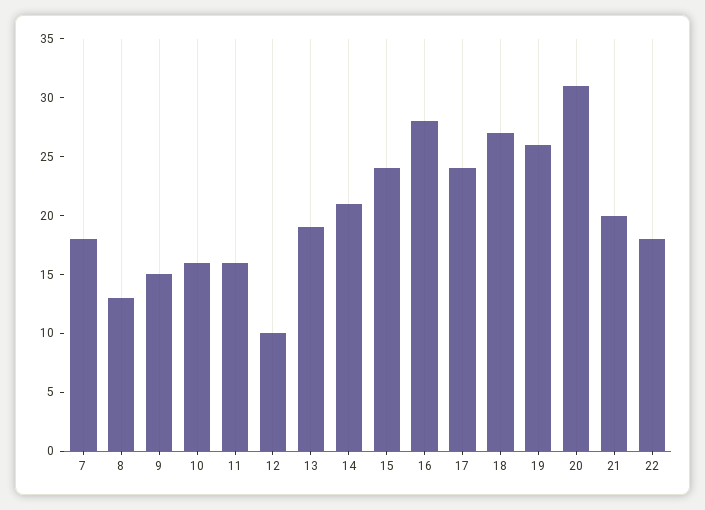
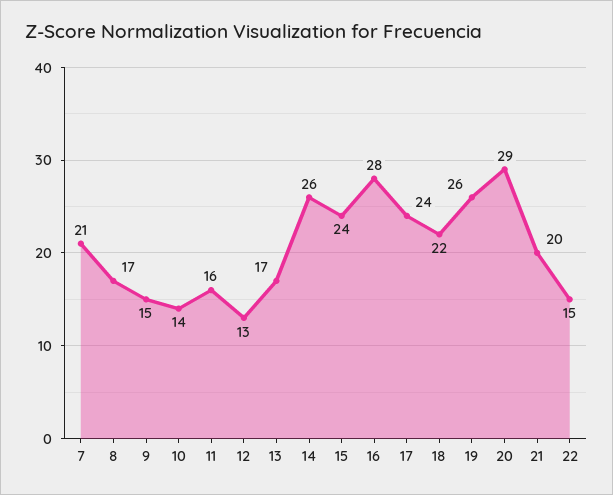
  {
-   "7": 18,
+   "7": 21,
-   "8": 13,
+   "8": 17,
    "9": 15,
-   "10": 16,
+   "10": 14,
    "11": 16,
-   "12": 10,
+   "12": 13,
-   "13": 19,
+   "13": 17,
-   "14": 21,
+   "14": 26,
    "15": 24,
    "16": 28,
    "17": 24,
-   "18": 27,
+   "18": 22,
    "19": 26,
-   "20": 31,
+   "20": 29,
    "21": 20,
-   "22": 18
+   "22": 15
  }

